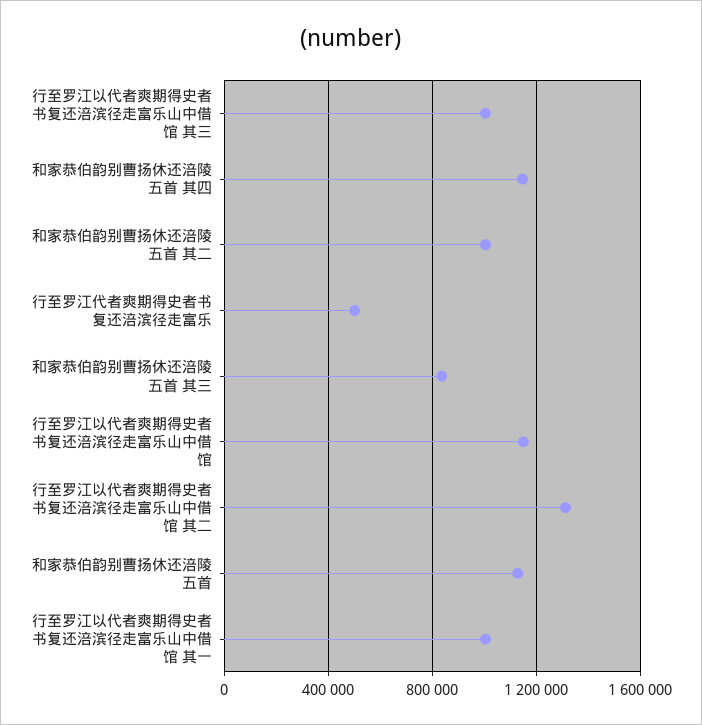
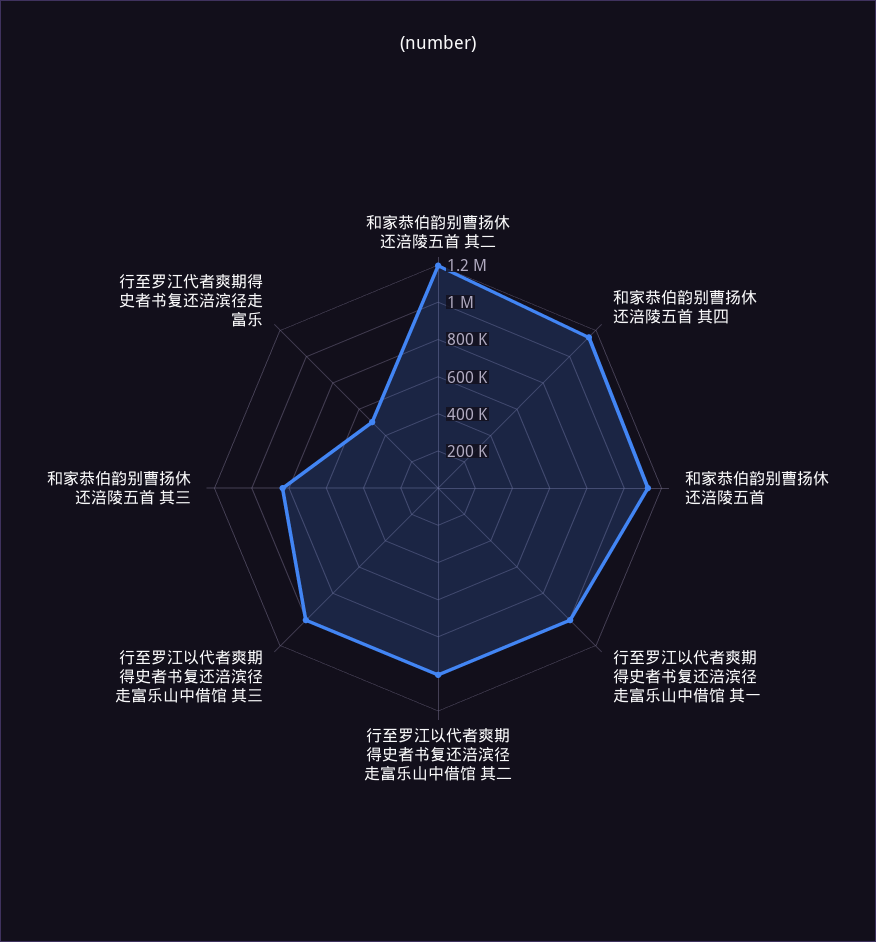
  {
    "行至罗江以代者爽期得史者书复还涪滨径走富乐山中借馆 其三": 1000000,
    "和家恭伯韵别曹扬休还涪陵五首 其四": 1150000,
-   "和家恭伯韵别曹扬休还涪陵五首 其二": 1000000,
+   "和家恭伯韵别曹扬休还涪陵五首 其二": 1200000,
    "行至罗江代者爽期得史者书复还涪滨径走富乐": 500000,
    "和家恭伯韵别曹扬休还涪陵五首 其三": 850000,
-   "行至罗江以代者爽期得史者书复还涪滨径走富乐山中借馆": 1150000,
-   "行至罗江以代者爽期得史者书复还涪滨径走富乐山中借馆 其二": 1300000,
+   "行至罗江以代者爽期得史者书复还涪滨径走富乐山中借馆 其二": 1000000,
    "和家恭伯韵别曹扬休还涪陵五首": 1150000,
    "行至罗江以代者爽期得史者书复还涪滨径走富乐山中借馆 其一": 1000000
  }

